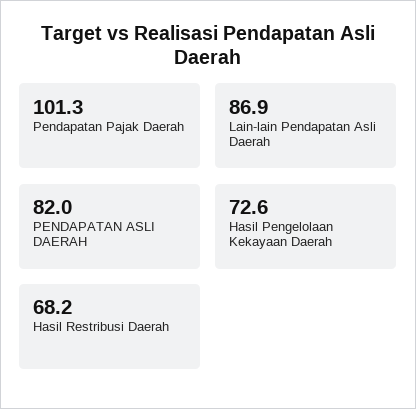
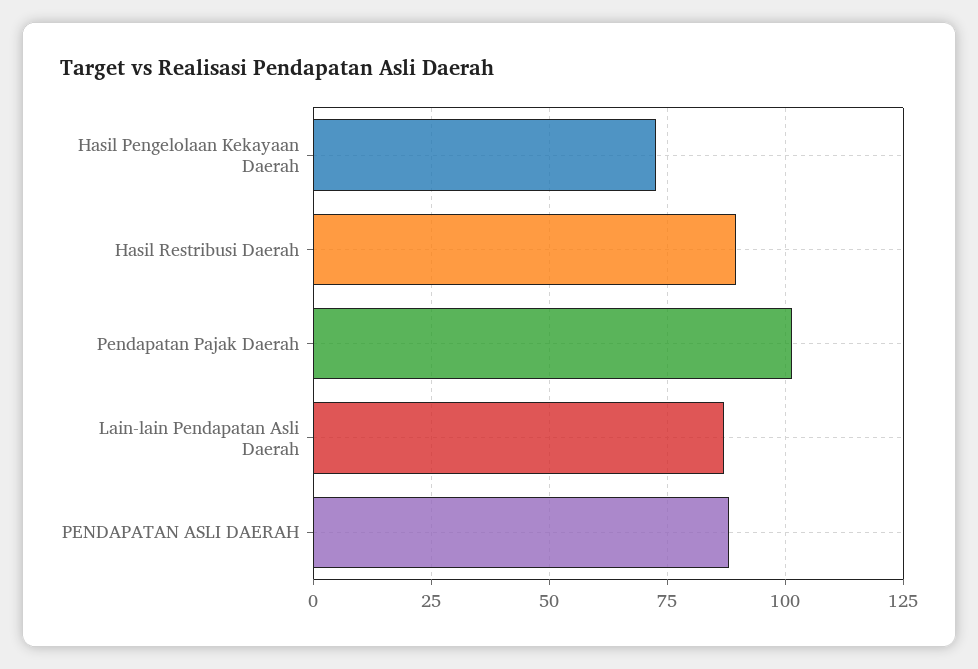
  {
    "Pendapatan Pajak Daerah": 101.3,
    "Lain-lain Pendapatan Asli Daerah": 86.9,
-   "PENDAPATAN ASLI DAERAH": 82,
+   "PENDAPATAN ASLI DAERAH": 87.5,
    "Hasil Pengelolaan Kekayaan Daerah": 72.6,
-   "Hasil Restribusi Daerah": 68.2
+   "Hasil Restribusi Daerah": 90
  }

